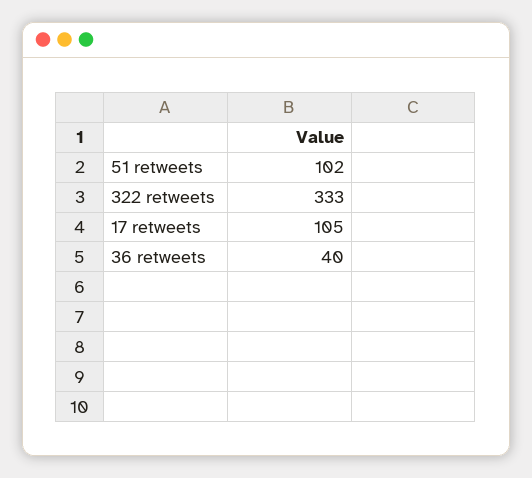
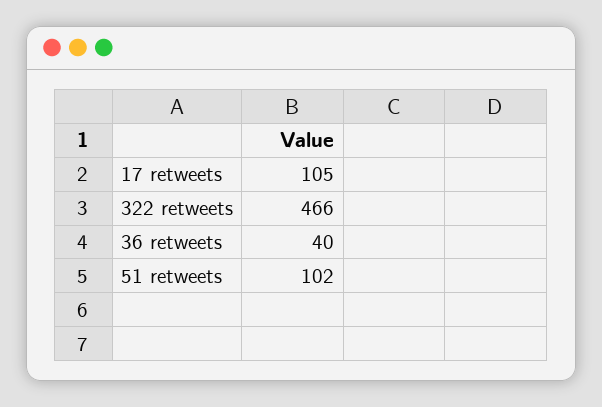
  {
    "51 retweets": 102,
-   "322 retweets": 333,
+   "322 retweets": 466,
    "17 retweets": 105,
    "36 retweets": 40
  }

